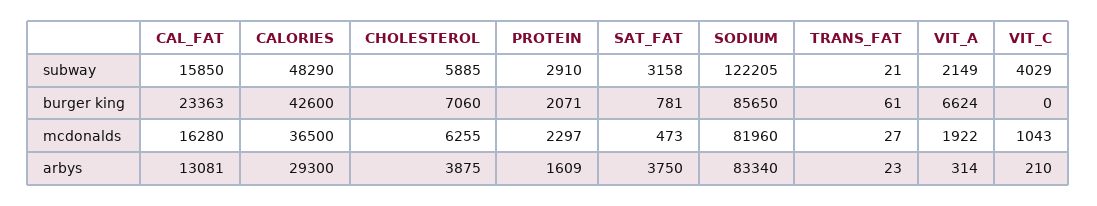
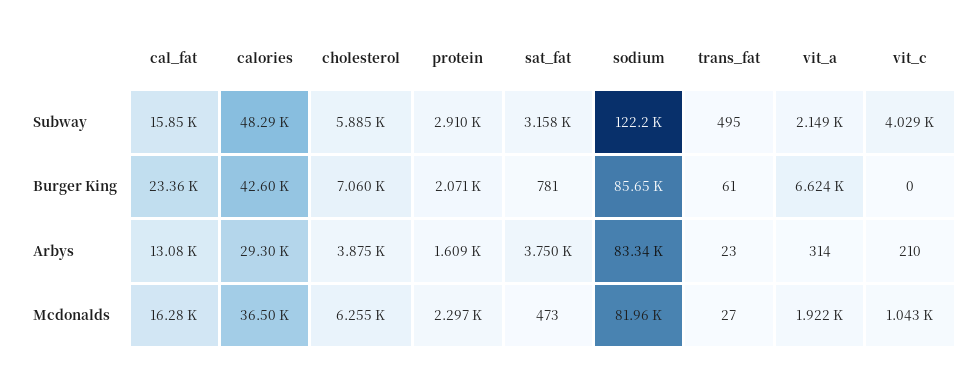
  {
    "CAL_FAT": {
      "subway": 15850,
      "burger king": 23363,
      "mcdonalds": 16280,
      "arbys": 13081
    },
    "CALORIES": {
      "subway": 48290,
      "burger king": 42600,
      "mcdonalds": 36500,
      "arbys": 29300
    },
    "CHOLESTEROL": {
      "subway": 5885,
      "burger king": 7060,
      "mcdonalds": 6255,
      "arbys": 3875
    },
    "PROTEIN": {
      "subway": 2910,
      "burger king": 2071,
      "mcdonalds": 2297,
      "arbys": 1609
    },
    "SAT_FAT": {
      "subway": 3158,
      "burger king": 781,
      "mcdonalds": 473,
      "arbys": 3750
    },
    "SODIUM": {
      "subway": 122205,
      "burger king": 85650,
      "mcdonalds": 81960,
      "arbys": 83340
    },
    "TRANS_FAT": {
-     "subway": 21,
+     "subway": 495,
      "burger king": 61,
      "mcdonalds": 27,
      "arbys": 23
    },
    "VIT_A": {
      "subway": 2149,
      "burger king": 6624,
      "mcdonalds": 1922,
      "arbys": 314
    },
    "VIT_C": {
      "subway": 4029,
      "burger king": 0,
      "mcdonalds": 1043,
      "arbys": 210
    }
  }

